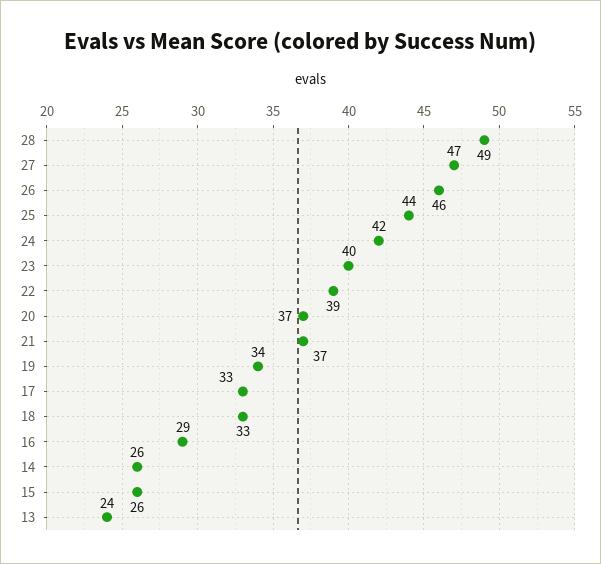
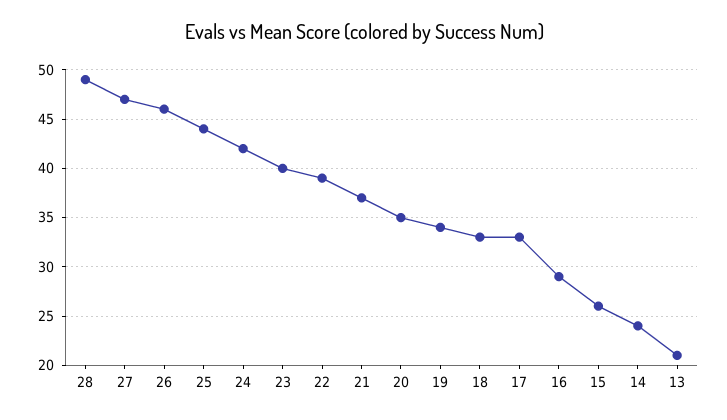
  {
    "28": 49,
    "27": 47,
    "26": 46,
    "25": 44,
    "24": 42,
    "23": 40,
    "22": 39,
-   "20": 37,
+   "20": 35,
    "21": 37,
    "19": 34,
    "17": 33,
    "18": 33,
    "16": 29,
-   "14": 26,
+   "14": 24,
    "15": 26,
-   "13": 24
+   "13": 21
  }

